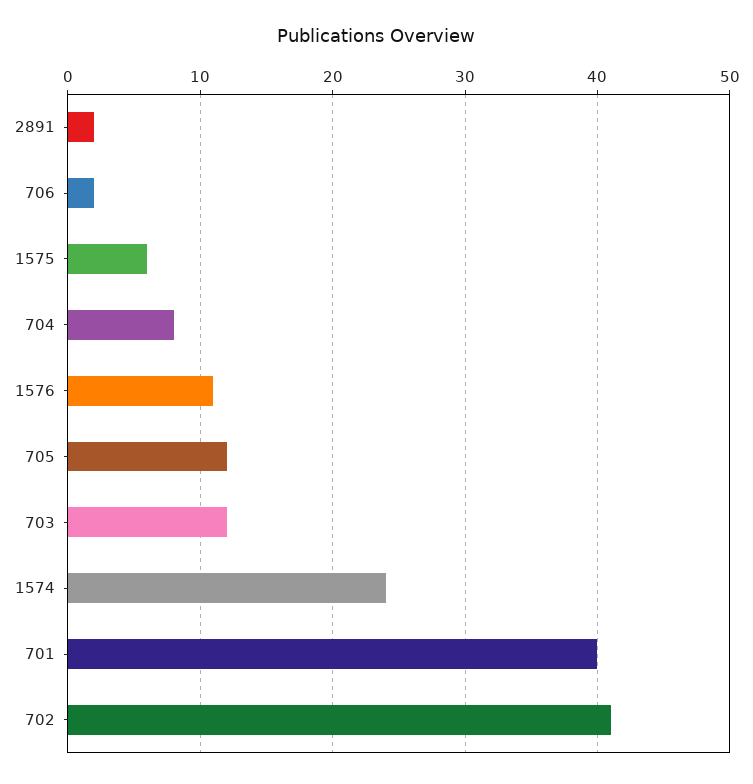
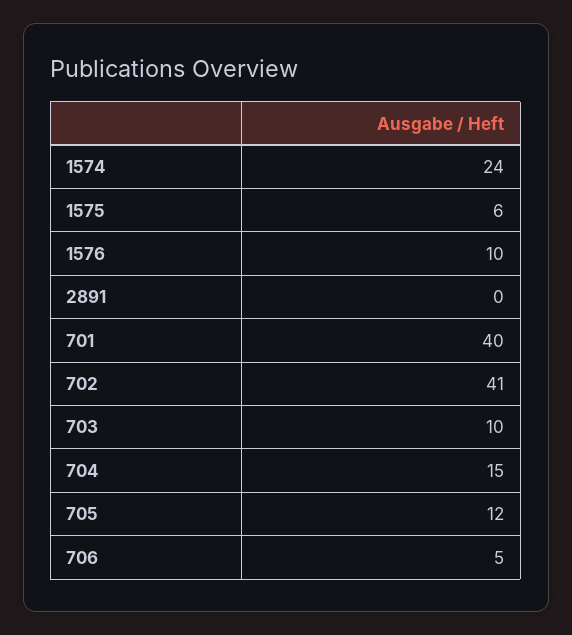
  {
-   "2891": 2,
+   "2891": 0,
-   "706": 2,
+   "706": 5,
    "1575": 6,
-   "704": 8,
+   "704": 15,
-   "1576": 11,
+   "1576": 10,
    "705": 12,
-   "703": 12,
+   "703": 10,
    "1574": 24,
    "701": 40,
    "702": 41
  }

